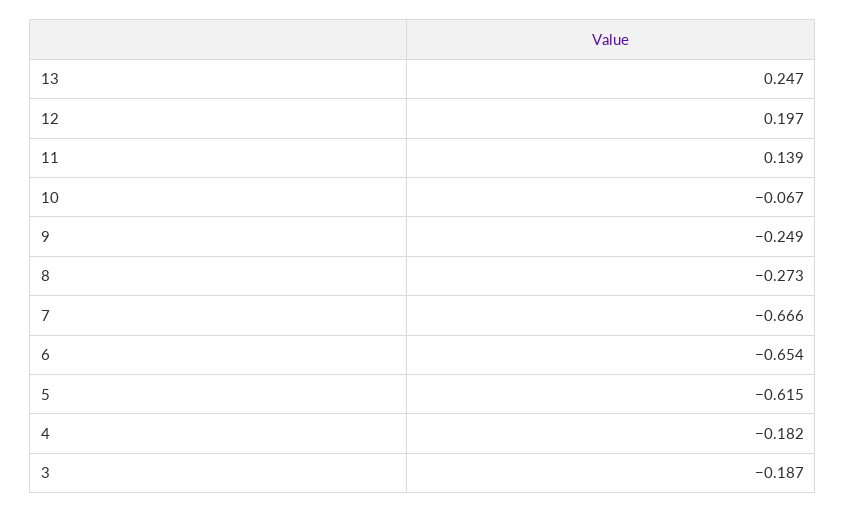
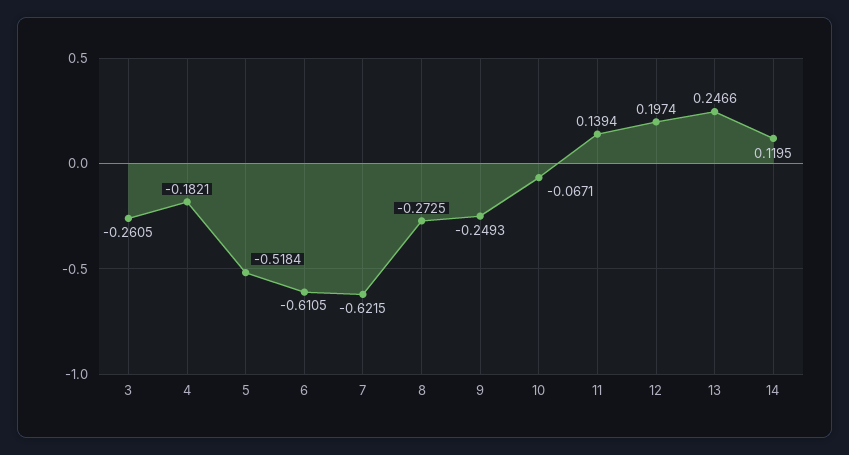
  {
    "13": 0.2466,
    "12": 0.1974,
    "11": 0.1394,
    "10": -0.0671,
    "9": -0.2493,
    "8": -0.2725,
-   "7": -0.666,
+   "7": -0.6215,
-   "6": -0.654,
+   "6": -0.6105,
-   "5": -0.615,
+   "5": -0.5184,
    "4": -0.1821,
-   "3": -0.187
+   "3": -0.2605,
+   "14": 0.1195
  }

